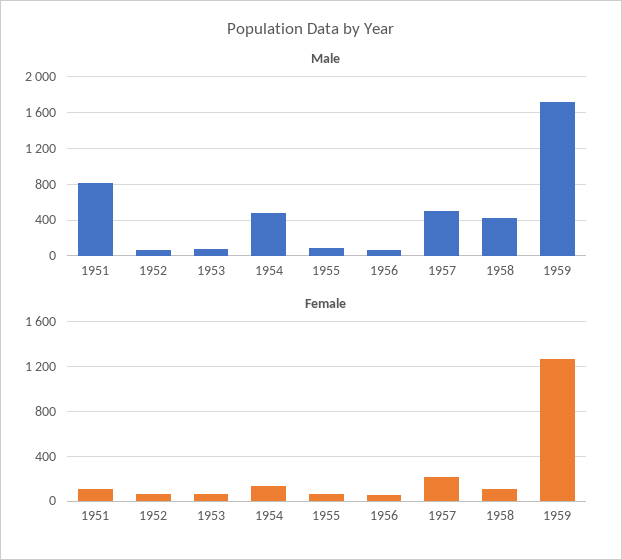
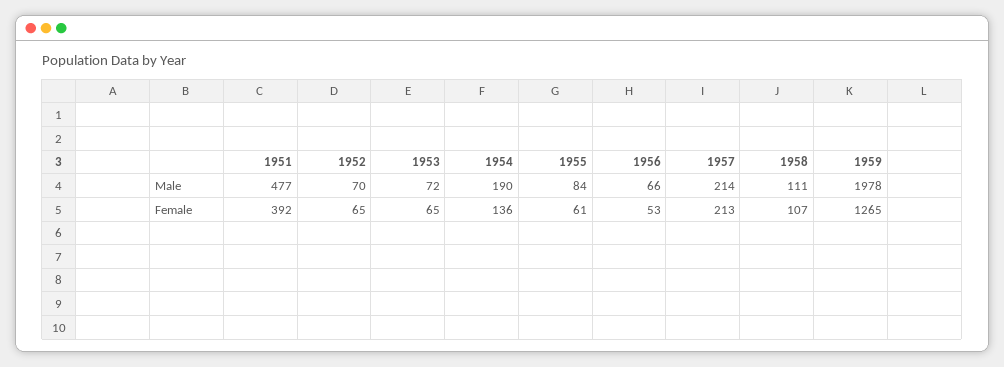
  {
    "Male": {
-     "1951": 800,
+     "1951": 477,
      "1952": 70,
      "1953": 72,
-     "1954": 500,
+     "1954": 190,
      "1955": 84,
      "1956": 66,
-     "1957": 500,
+     "1957": 214,
-     "1958": 400,
+     "1958": 111,
-     "1959": 1700
+     "1959": 1978
    },
    "Female": {
-     "1951": 100,
+     "1951": 392,
      "1952": 65,
      "1953": 65,
      "1954": 136,
      "1955": 61,
      "1956": 53,
      "1957": 213,
      "1958": 107,
      "1959": 1265
    }
  }

